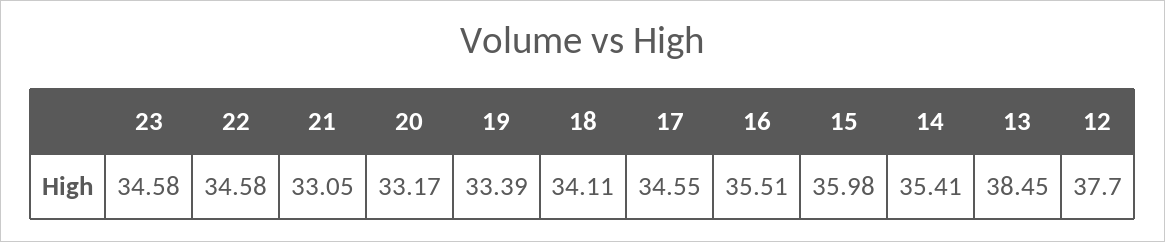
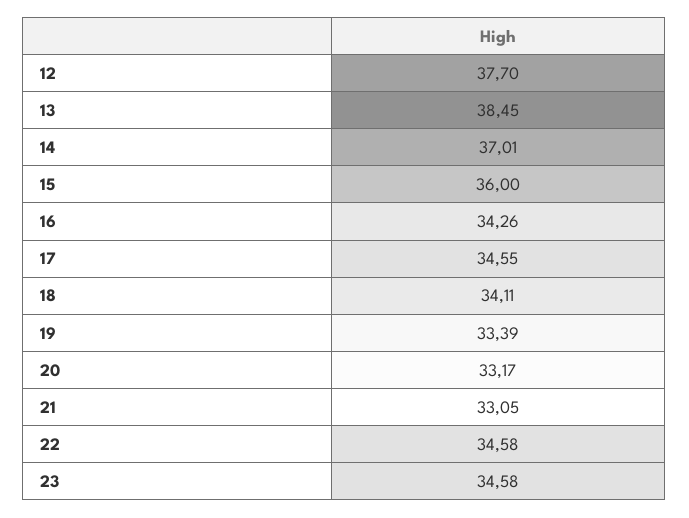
  {
    "23": 34.58,
    "22": 34.58,
    "21": 33.05,
    "20": 33.17,
    "19": 33.39,
    "18": 34.11,
    "17": 34.55,
-   "16": 35.51,
+   "16": 34.26,
-   "15": 35.98,
+   "15": 36,
-   "14": 35.41,
+   "14": 37.01,
    "13": 38.45,
    "12": 37.7
  }

